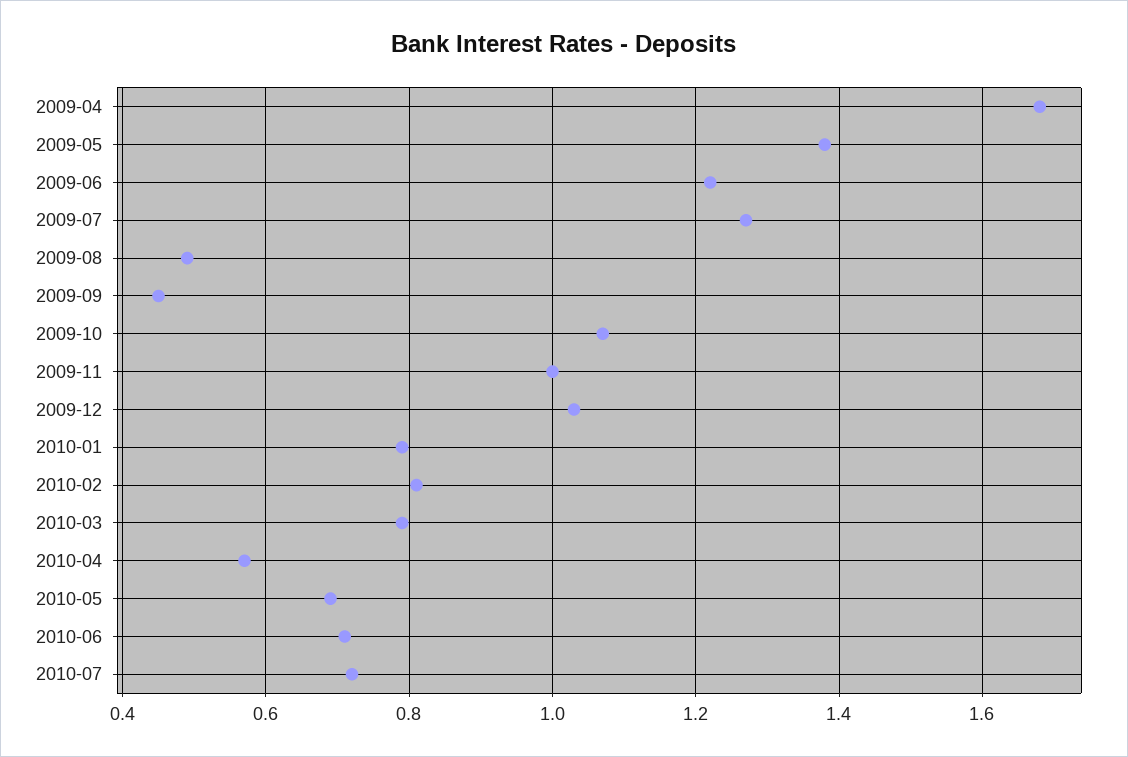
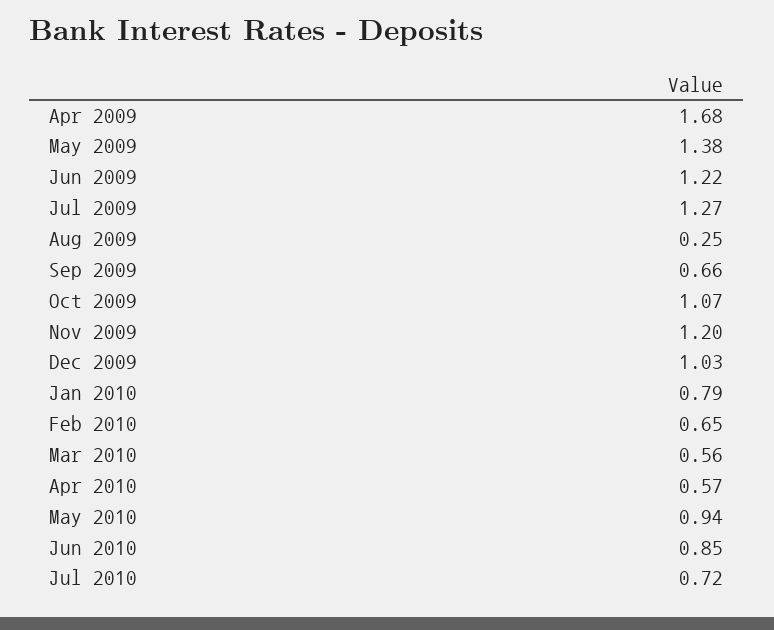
  {
    "2009-04": 1.68,
    "2009-05": 1.38,
    "2009-06": 1.22,
    "2009-07": 1.27,
-   "2009-08": 0.5,
+   "2009-08": 0.25,
-   "2009-09": 0.45,
+   "2009-09": 0.66,
    "2009-10": 1.07,
-   "2009-11": 1,
+   "2009-11": 1.2,
    "2009-12": 1.03,
    "2010-01": 0.79,
-   "2010-02": 0.8,
+   "2010-02": 0.65,
-   "2010-03": 0.8,
+   "2010-03": 0.56,
    "2010-04": 0.57,
-   "2010-05": 0.7,
+   "2010-05": 0.94,
-   "2010-06": 0.7,
+   "2010-06": 0.85,
    "2010-07": 0.72
  }

